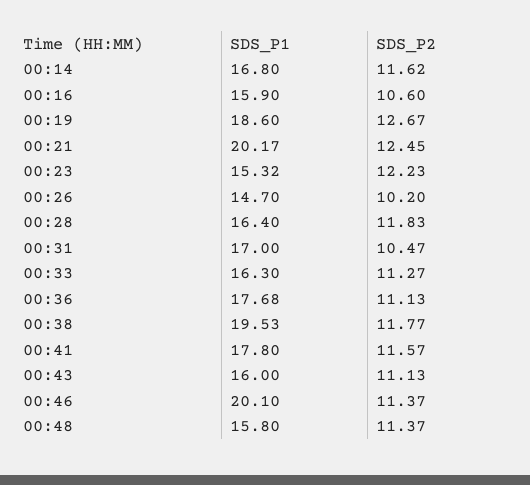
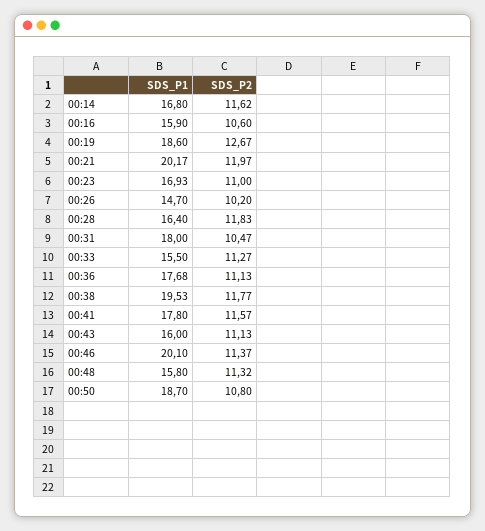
  {
    "SDS_P1": {
      "00:14": 16.8,
      "00:16": 15.9,
      "00:19": 18.6,
      "00:21": 20.17,
-     "00:23": 15.32,
+     "00:23": 16.93,
      "00:26": 14.7,
      "00:28": 16.4,
-     "00:31": 17,
+     "00:31": 18,
-     "00:33": 16.3,
+     "00:33": 15.5,
      "00:36": 17.68,
      "00:38": 19.53,
      "00:41": 17.8,
      "00:43": 16,
      "00:46": 20.1,
-     "00:48": 15.8
+     "00:48": 15.8,
+     "00:50": 18.7
    },
    "SDS_P2": {
      "00:14": 11.62,
      "00:16": 10.6,
      "00:19": 12.67,
-     "00:21": 12.45,
+     "00:21": 11.97,
-     "00:23": 12.23,
+     "00:23": 11,
      "00:26": 10.2,
      "00:28": 11.83,
      "00:31": 10.47,
      "00:33": 11.27,
      "00:36": 11.13,
      "00:38": 11.77,
      "00:41": 11.57,
      "00:43": 11.13,
      "00:46": 11.37,
-     "00:48": 11.37
+     "00:48": 11.32,
+     "00:50": 10.8
    }
  }

